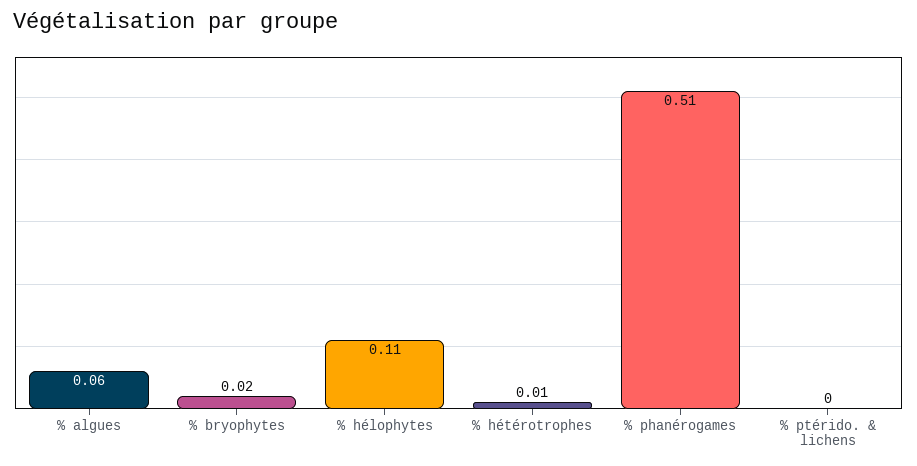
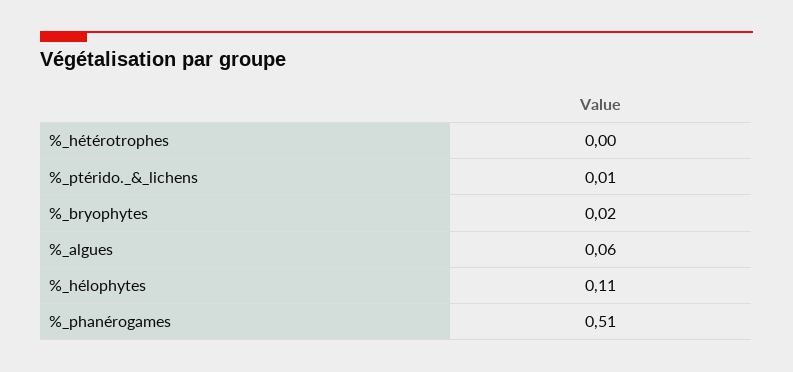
  {
    "% algues": 0.06,
    "% bryophytes": 0.02,
    "% hélophytes": 0.11,
-   "% hétérotrophes": 0.01,
+   "% hétérotrophes": 0,
    "% phanérogames": 0.51,
-   "% ptérido. & lichens": 0
+   "% ptérido. & lichens": 0.01
  }

